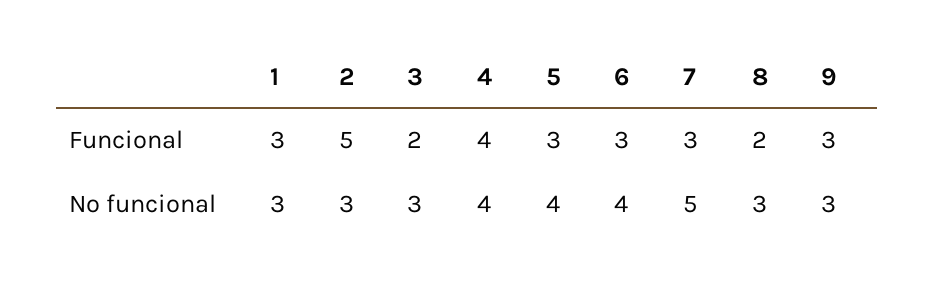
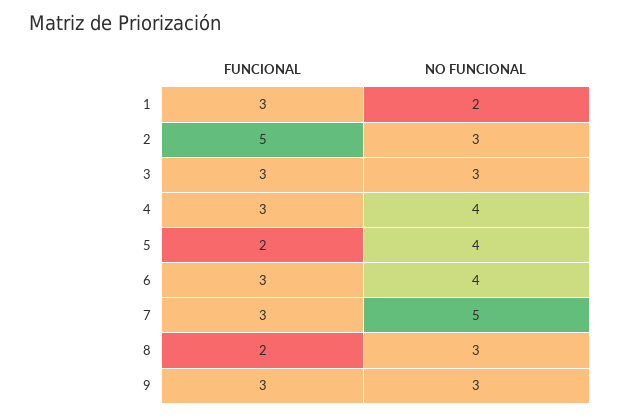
  {
    "1": {
      "Funcional": 3,
-     "No funcional": 3
+     "No funcional": 2
    },
    "2": {
      "Funcional": 5,
      "No funcional": 3
    },
    "3": {
-     "Funcional": 2,
+     "Funcional": 3,
      "No funcional": 3
    },
    "4": {
-     "Funcional": 4,
+     "Funcional": 3,
      "No funcional": 4
    },
    "5": {
-     "Funcional": 3,
+     "Funcional": 2,
      "No funcional": 4
    },
    "6": {
      "Funcional": 3,
      "No funcional": 4
    },
    "7": {
      "Funcional": 3,
      "No funcional": 5
    },
    "8": {
      "Funcional": 2,
      "No funcional": 3
    },
    "9": {
      "Funcional": 3,
      "No funcional": 3
    }
  }

